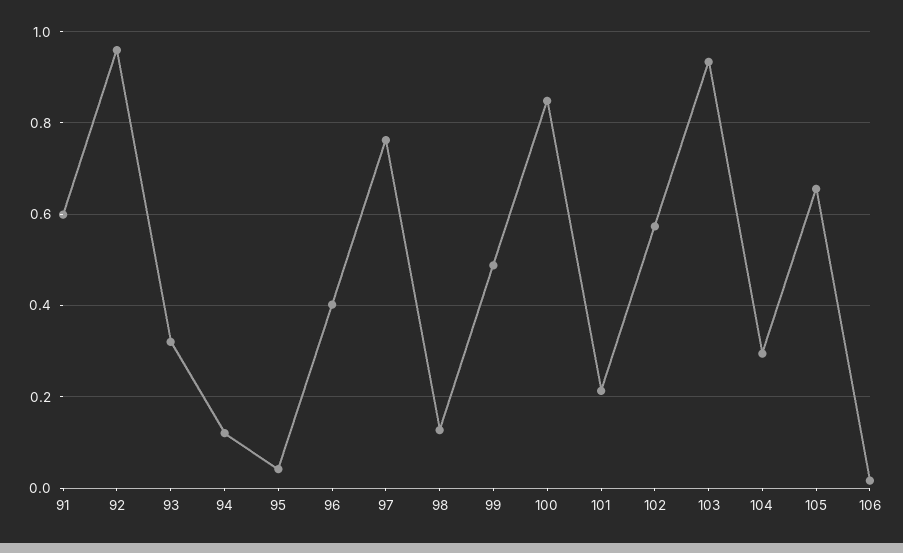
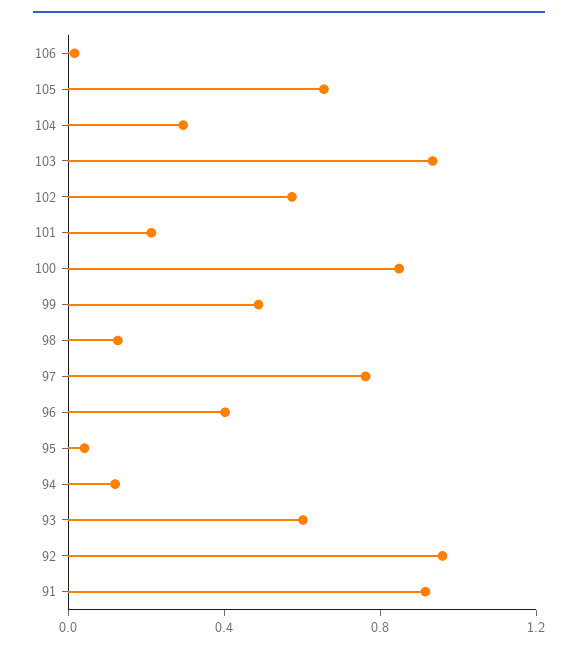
  {
-   "91": 0.6,
+   "91": 0.9,
    "92": 0.96,
-   "93": 0.32,
+   "93": 0.6,
    "94": 0.12,
    "95": 0.04,
    "96": 0.4,
    "97": 0.76,
    "98": 0.12,
    "99": 0.48,
    "100": 0.84,
    "101": 0.22,
    "102": 0.58,
    "103": 0.94,
    "104": 0.3,
    "105": 0.66,
    "106": 0.02
  }

